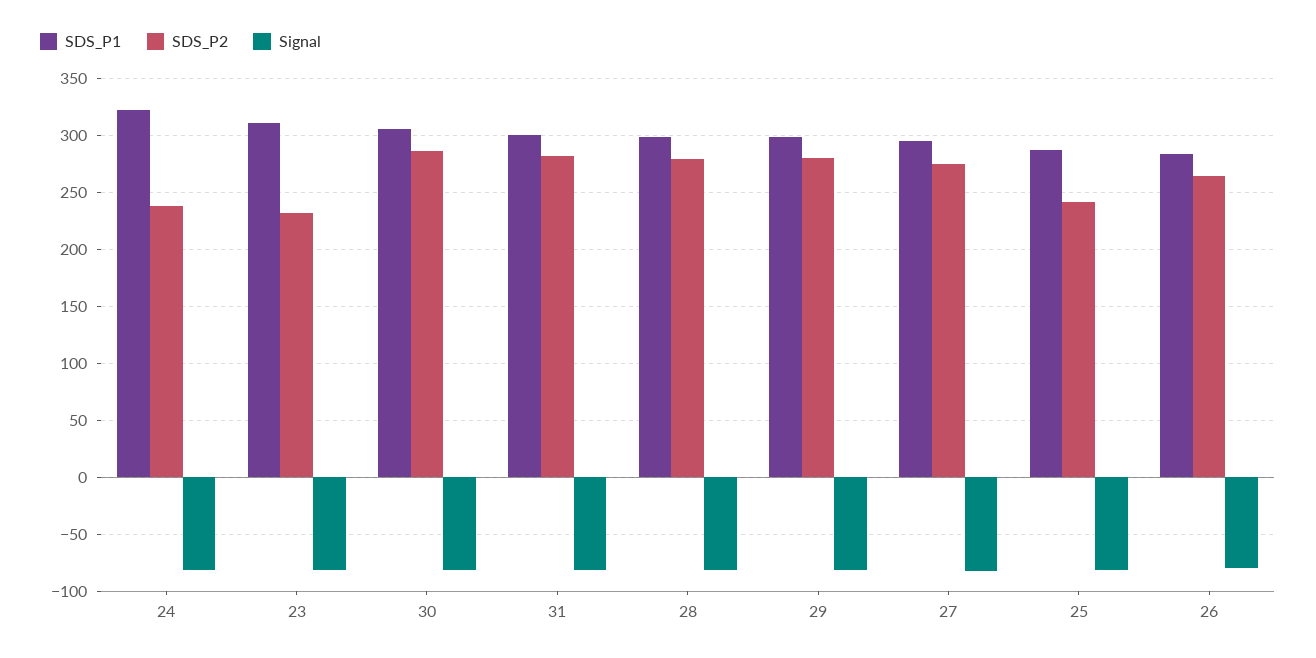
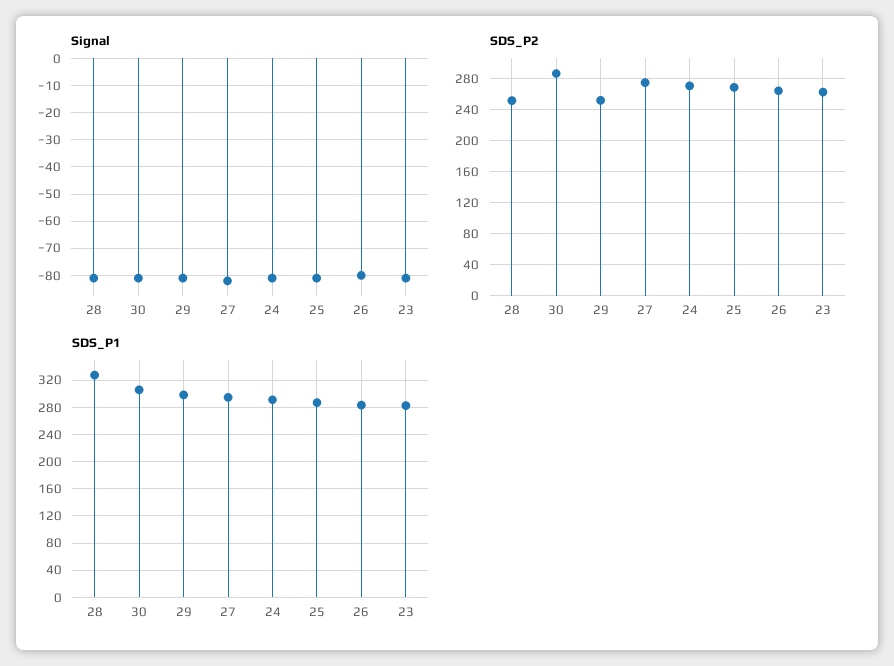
  {
    "SDS_P1": {
-     "24": 320,
+     "24": 290,
-     "23": 310,
+     "23": 280,
      "30": 310,
-     "31": 300,
-     "28": 300,
+     "28": 330,
      "29": 300,
      "27": 290,
      "25": 290,
      "26": 280
    },
    "SDS_P2": {
-     "24": 240,
+     "24": 270,
-     "23": 230,
+     "23": 260,
      "30": 290,
-     "31": 280,
-     "28": 280,
+     "28": 250,
-     "29": 280,
+     "29": 250,
      "27": 270,
-     "25": 240,
+     "25": 270,
      "26": 260
    },
    "Signal": {
      "24": -80,
      "23": -80,
      "30": -80,
-     "31": -80,
      "28": -80,
      "29": -80,
      "27": -80,
      "25": -80,
      "26": -80
    }
  }

